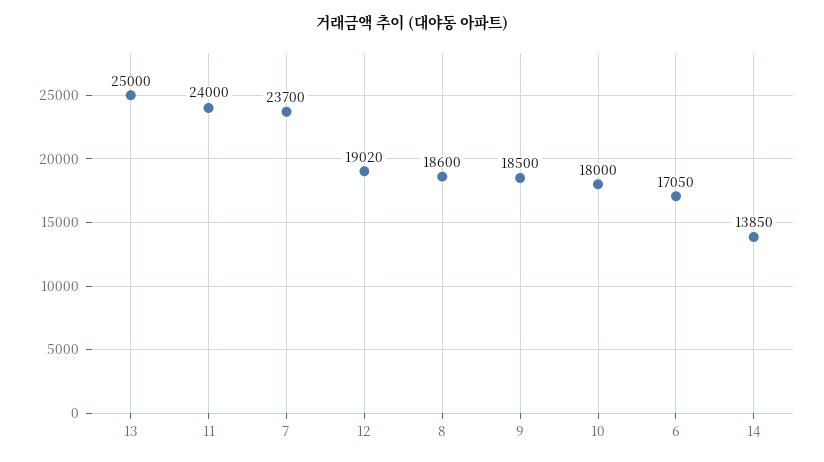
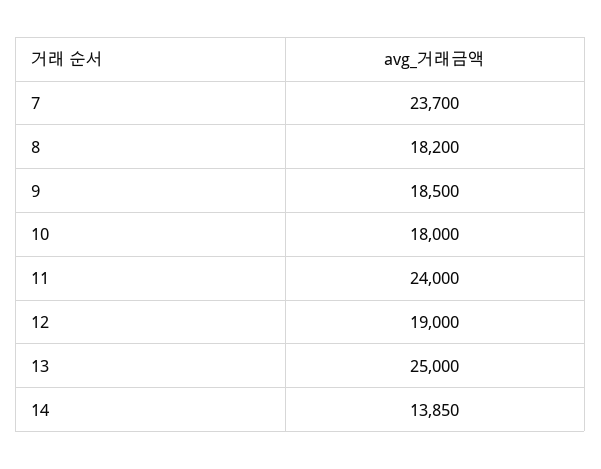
  {
    "13": 25000,
    "11": 24000,
    "7": 23700,
-   "12": 19020,
+   "12": 19000,
-   "8": 18600,
+   "8": 18200,
    "9": 18500,
    "10": 18000,
-   "6": 17050,
    "14": 13850
  }

